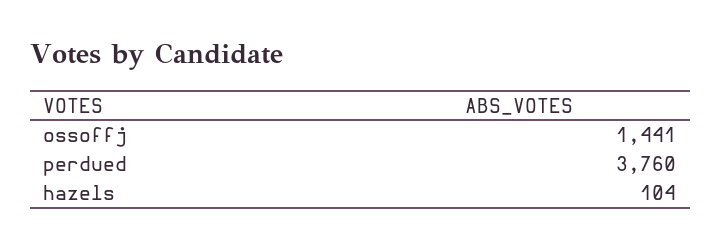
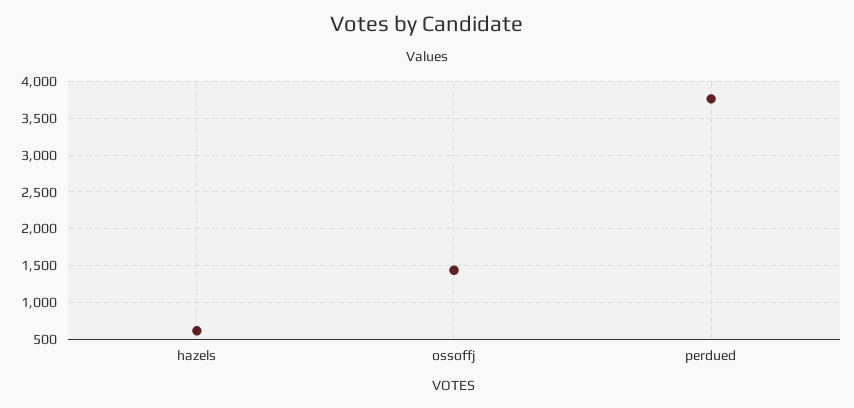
  {
    "ossoffj": 1441,
    "perdued": 3760,
-   "hazels": 104
+   "hazels": 600
  }

